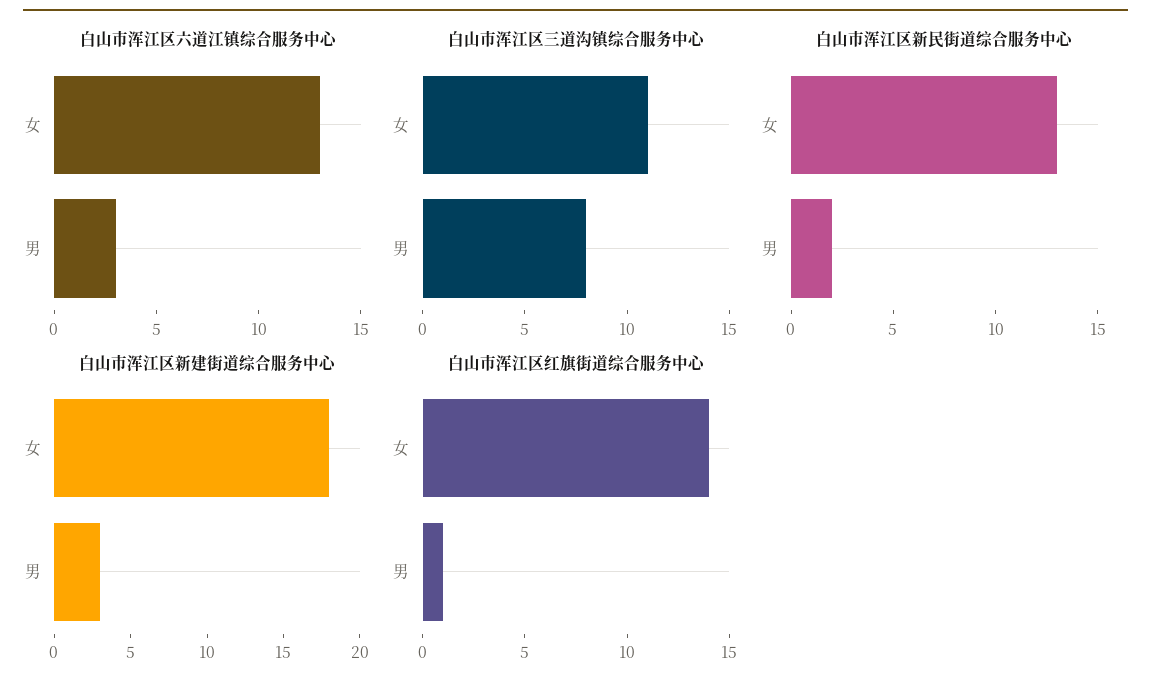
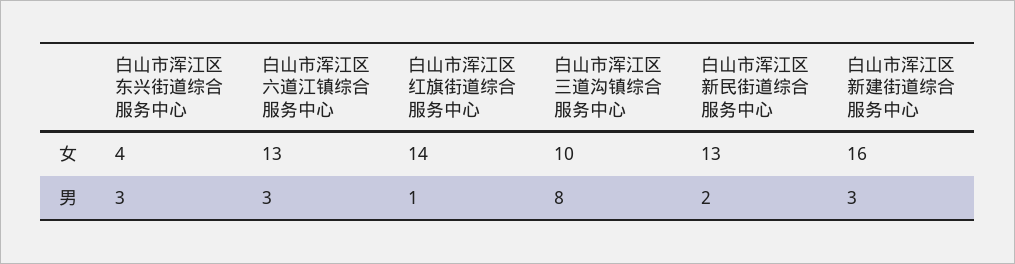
  {
    "白山市浑江区六道江镇综合服务中心": {
      "女": 13,
      "男": 3
    },
    "白山市浑江区三道沟镇综合服务中心": {
-     "女": 11,
+     "女": 10,
      "男": 8
    },
    "白山市浑江区新民街道综合服务中心": {
      "女": 13,
      "男": 2
    },
    "白山市浑江区新建街道综合服务中心": {
-     "女": 18,
+     "女": 16,
      "男": 3
    },
    "白山市浑江区红旗街道综合服务中心": {
      "女": 14,
      "男": 1
-   }
+   },
+   "白山市浑江区东兴街道综合服务中心": {
+     "女": 4,
+     "男": 3
+   }
  }

